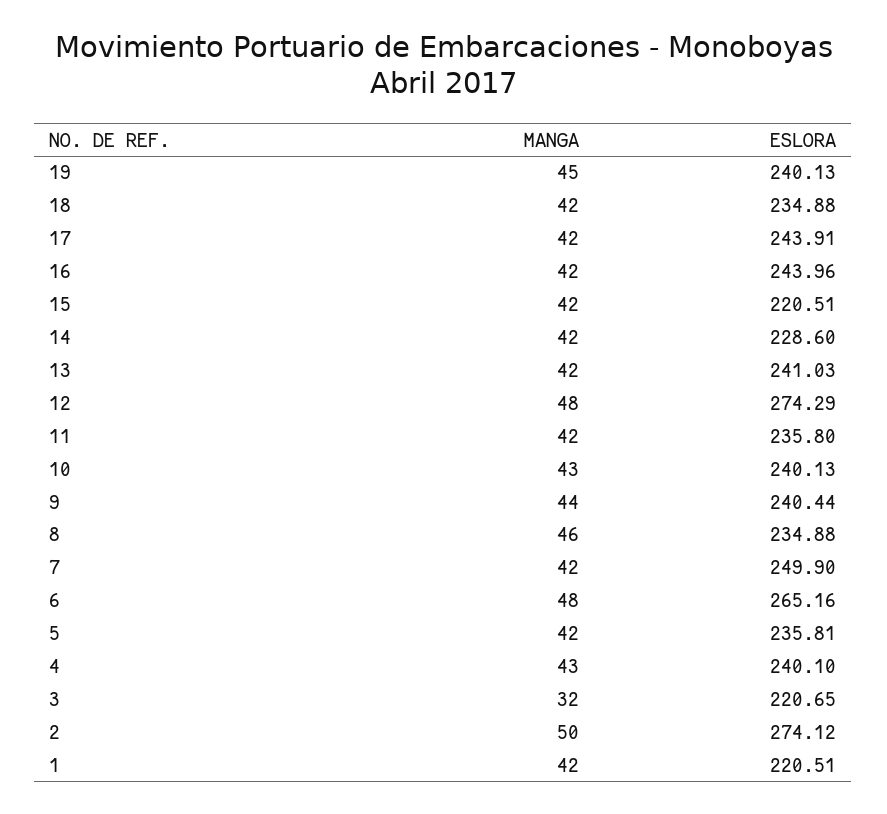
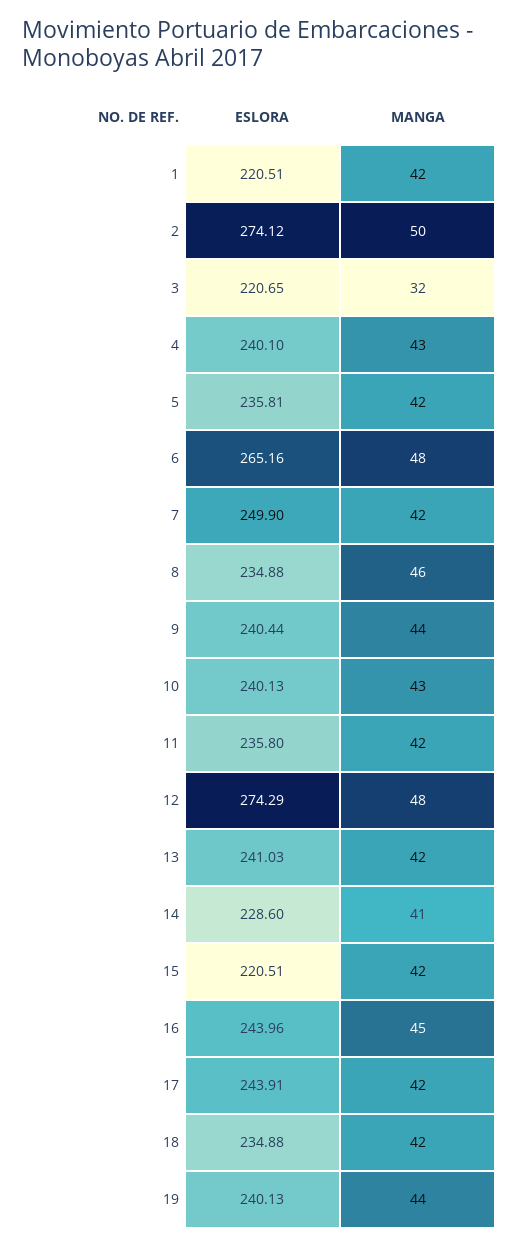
  {
    "MANGA": {
-     "19": 45,
+     "19": 44,
      "18": 42,
      "17": 42,
-     "16": 42,
+     "16": 45,
      "15": 42,
-     "14": 42,
+     "14": 41,
      "13": 42,
      "12": 48,
      "11": 42,
      "10": 43,
      "9": 44,
      "8": 46,
      "7": 42,
      "6": 48,
      "5": 42,
      "4": 43,
      "3": 32,
      "2": 50,
      "1": 42
    },
    "ESLORA": {
      "19": 240.13,
      "18": 234.88,
      "17": 243.91,
      "16": 243.96,
      "15": 220.51,
      "14": 228.6,
      "13": 241.03,
      "12": 274.29,
      "11": 235.8,
      "10": 240.13,
      "9": 240.44,
      "8": 234.88,
      "7": 249.9,
      "6": 265.16,
      "5": 235.81,
      "4": 240.1,
      "3": 220.65,
      "2": 274.12,
      "1": 220.51
    }
  }

